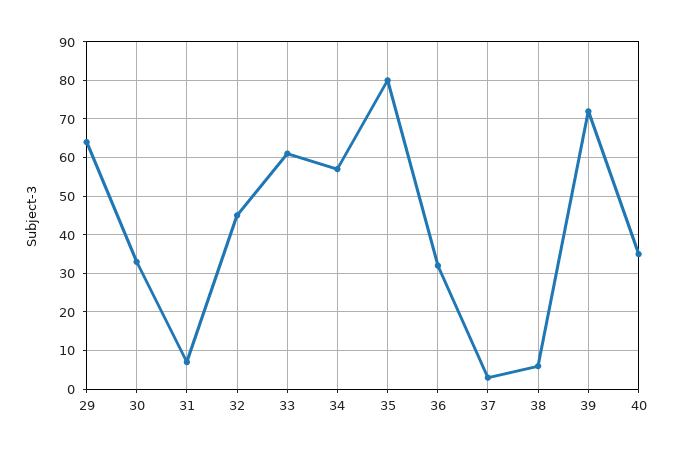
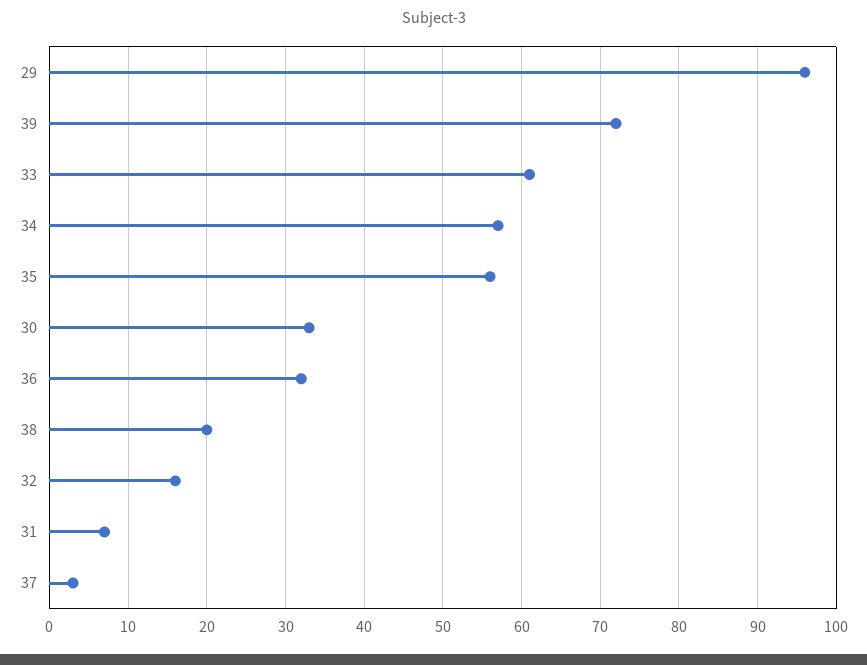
  {
-   "29": 65,
+   "29": 96,
    "30": 33,
    "31": 7,
-   "32": 45,
+   "32": 16,
    "33": 61,
    "34": 57,
-   "35": 80,
+   "35": 56,
    "36": 32,
    "37": 3,
-   "38": 5,
+   "38": 20,
-   "39": 72,
+   "39": 72
-   "40": 35
  }

